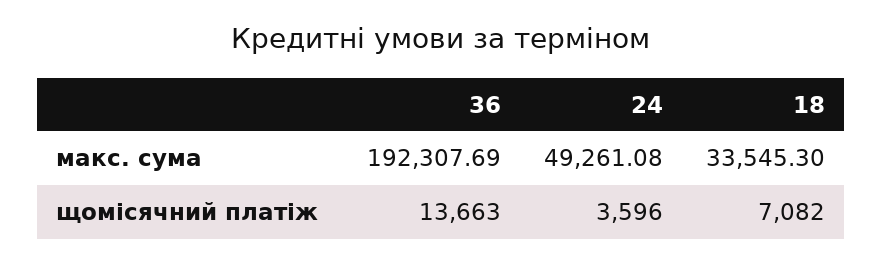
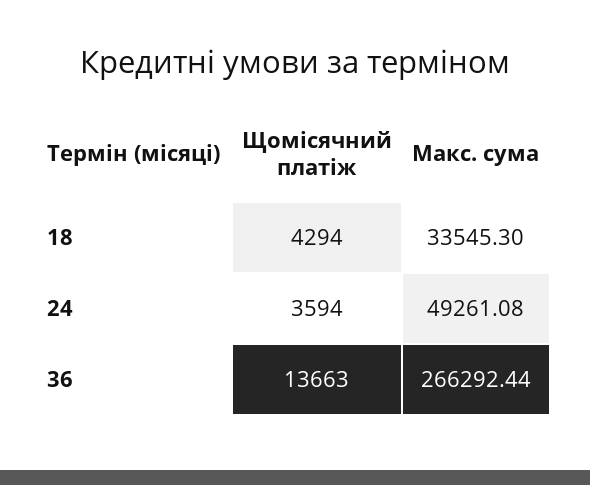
  {
    "36": {
-     "макс. сума": 192307.69,
+     "макс. сума": 266292.44,
      "щомісячний платіж": 13663
    },
    "24": {
      "макс. сума": 49261.08,
-     "щомісячний платіж": 3596
+     "щомісячний платіж": 3594
    },
    "18": {
      "макс. сума": 33545.3,
-     "щомісячний платіж": 7082
+     "щомісячний платіж": 4294
    }
  }

